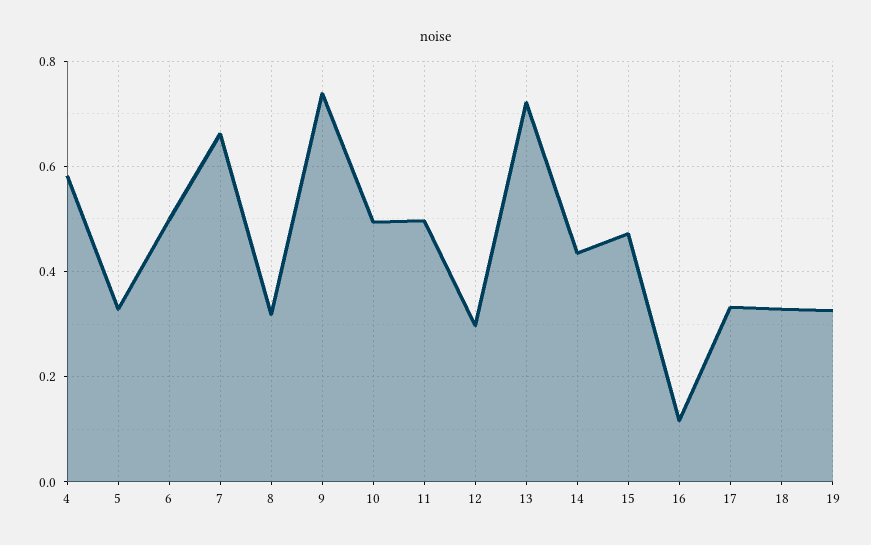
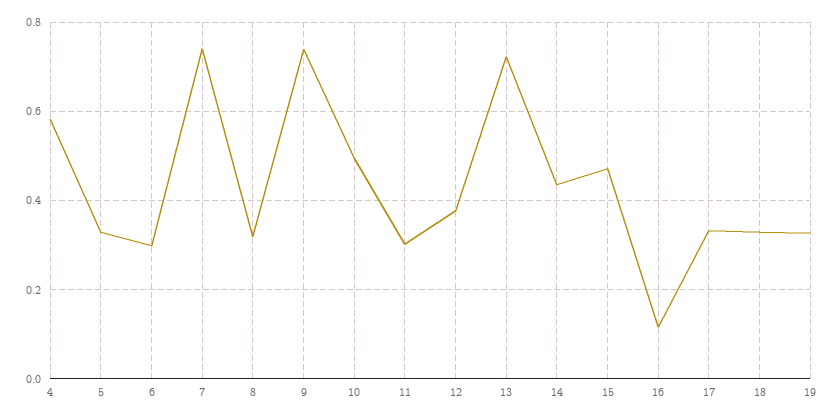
  {
    "4": 0.58,
    "5": 0.32,
-   "6": 0.5,
+   "6": 0.3,
-   "7": 0.66,
+   "7": 0.74,
    "8": 0.32,
    "9": 0.74,
    "10": 0.5,
-   "11": 0.5,
+   "11": 0.3,
-   "12": 0.3,
+   "12": 0.38,
    "13": 0.72,
    "14": 0.44,
    "15": 0.48,
    "16": 0.12,
    "17": 0.34,
    "18": 0.32,
    "19": 0.32
  }

